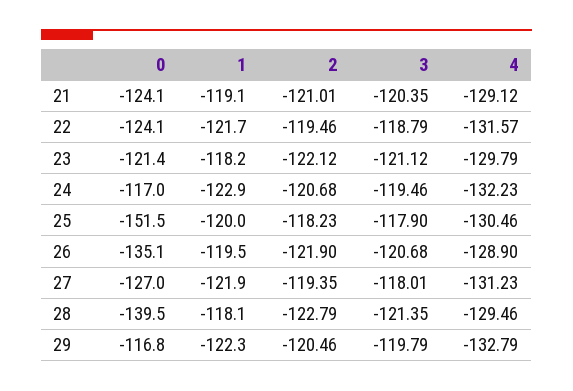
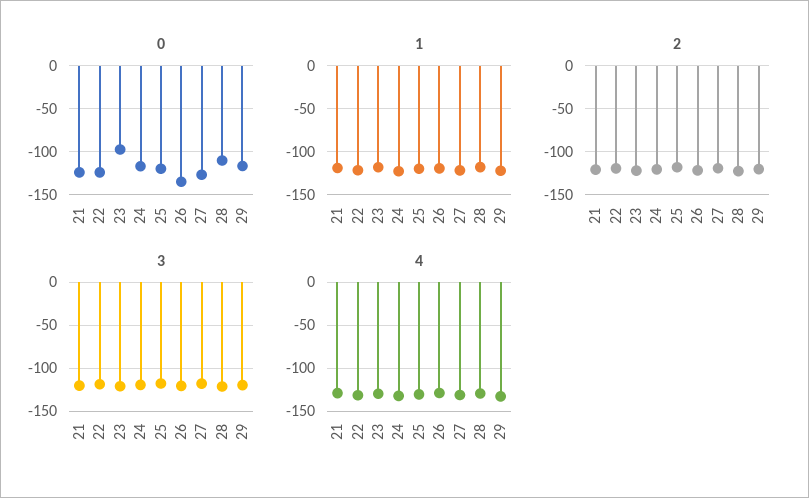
  {
    "0": {
      "21": -124.1,
      "22": -124.1,
-     "23": -121.4,
+     "23": -100,
      "24": -117,
-     "25": -151.5,
+     "25": -120,
      "26": -135.1,
      "27": -127,
-     "28": -139.5,
+     "28": -110,
      "29": -116.8
    },
    "1": {
      "21": -119.1,
      "22": -121.7,
      "23": -118.2,
      "24": -122.9,
      "25": -120,
      "26": -119.5,
      "27": -121.9,
      "28": -118.1,
      "29": -122.3
    },
    "2": {
      "21": -121.01,
      "22": -119.46,
      "23": -122.12,
      "24": -120.68,
      "25": -118.23,
      "26": -121.9,
      "27": -119.35,
      "28": -122.79,
      "29": -120.46
    },
    "3": {
      "21": -120.35,
      "22": -118.79,
      "23": -121.12,
      "24": -119.46,
      "25": -117.9,
      "26": -120.68,
      "27": -118.01,
      "28": -121.35,
      "29": -119.79
    },
    "4": {
      "21": -129.12,
      "22": -131.57,
      "23": -129.79,
      "24": -132.23,
      "25": -130.46,
      "26": -128.9,
      "27": -131.23,
      "28": -129.46,
      "29": -132.79
    }
  }

